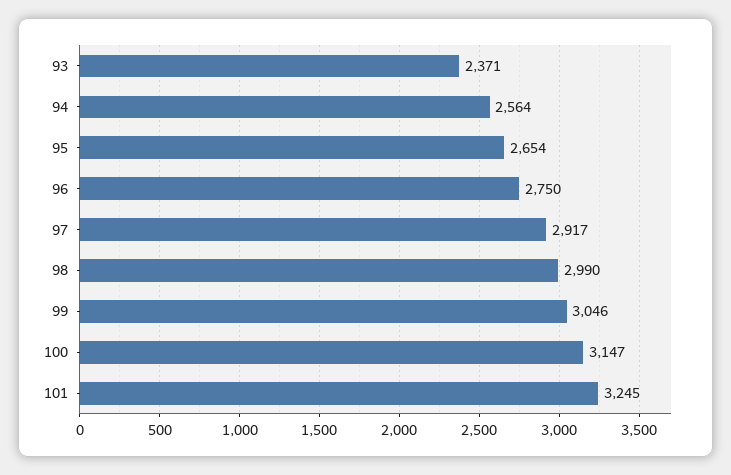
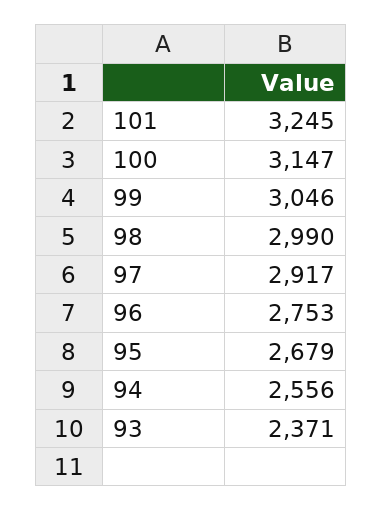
  {
    "93": 2371,
-   "94": 2564,
+   "94": 2556,
-   "95": 2654,
+   "95": 2679,
-   "96": 2750,
+   "96": 2753,
    "97": 2917,
    "98": 2990,
    "99": 3046,
    "100": 3147,
    "101": 3245
  }

